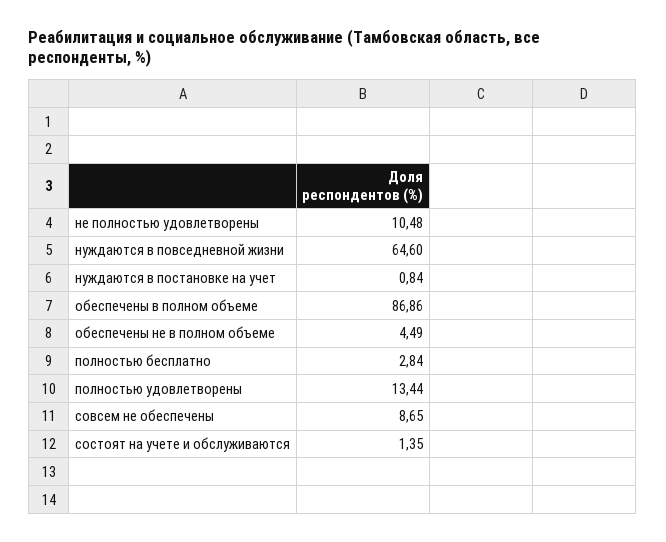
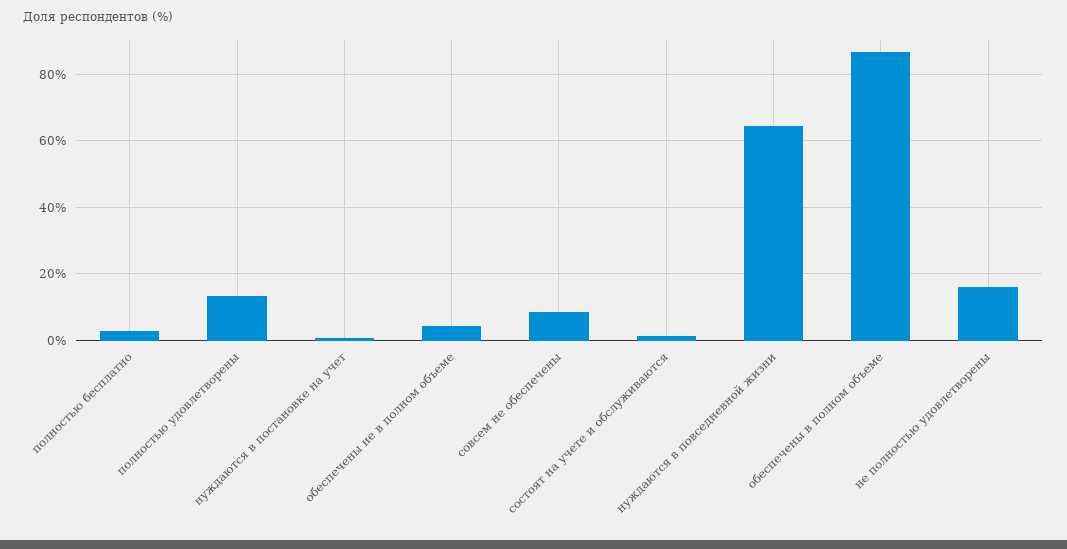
  {
-   "не полностью удовлетворены": 10.48,
+   "не полностью удовлетворены": 16,
    "нуждаются в повседневной жизни": 64.6,
    "нуждаются в постановке на учет": 0.84,
    "обеспечены в полном объеме": 86.86,
    "обеспечены не в полном объеме": 4.49,
    "полностью бесплатно": 2.84,
    "полностью удовлетворены": 13.44,
    "совсем не обеспечены": 8.65,
    "состоят на учете и обслуживаются": 1.35
  }

